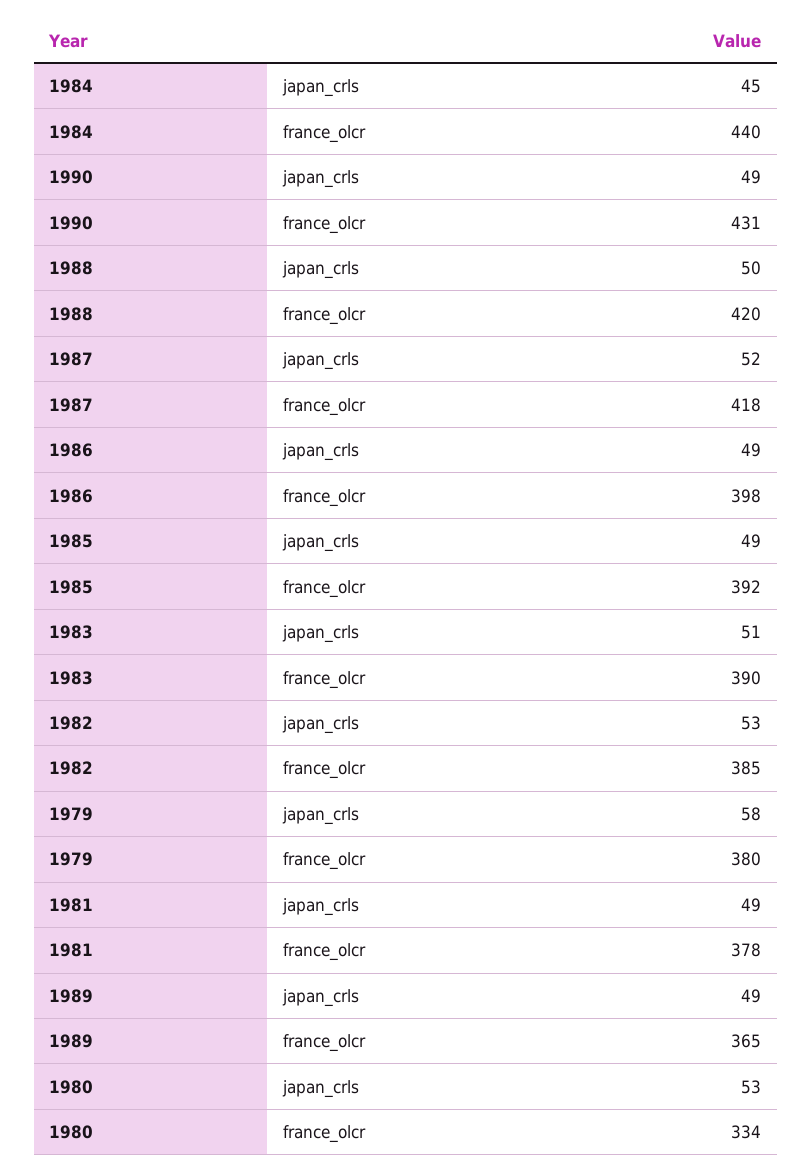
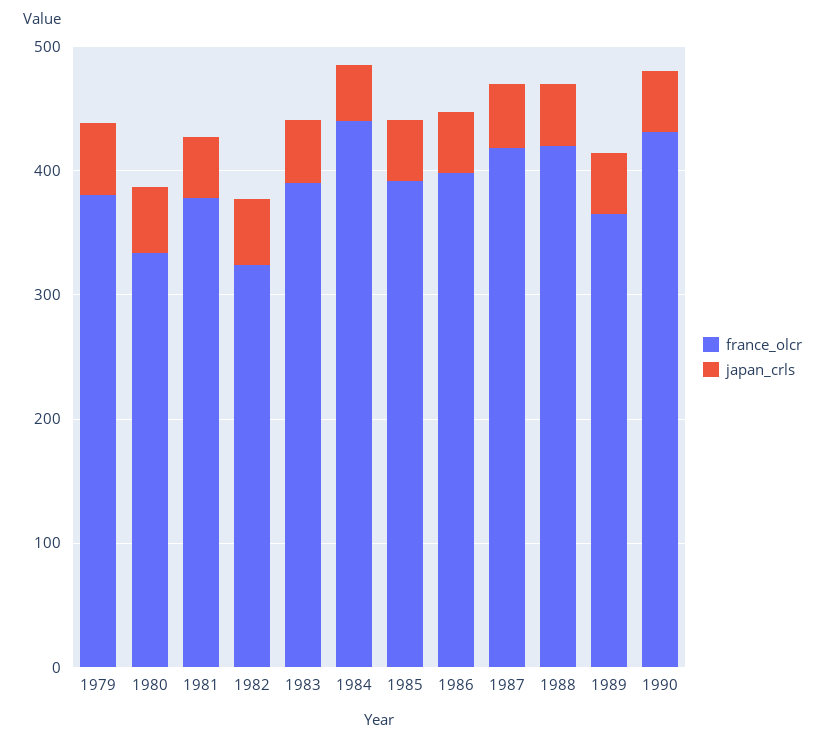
  {
    "japan_crls": {
      "1984": 45,
      "1990": 49,
      "1988": 50,
      "1987": 52,
      "1986": 49,
      "1985": 49,
      "1983": 51,
      "1982": 53,
      "1979": 58,
      "1981": 49,
      "1989": 49,
      "1980": 53
    },
    "france_olcr": {
      "1984": 440,
      "1990": 431,
      "1988": 420,
      "1987": 418,
      "1986": 398,
      "1985": 392,
      "1983": 390,
-     "1982": 385,
+     "1982": 320,
      "1979": 380,
      "1981": 378,
      "1989": 365,
      "1980": 334
    }
  }

